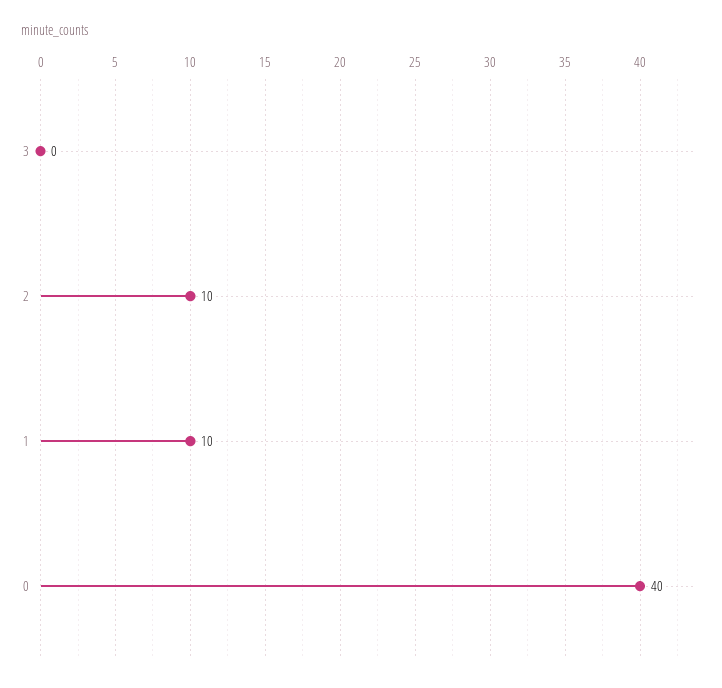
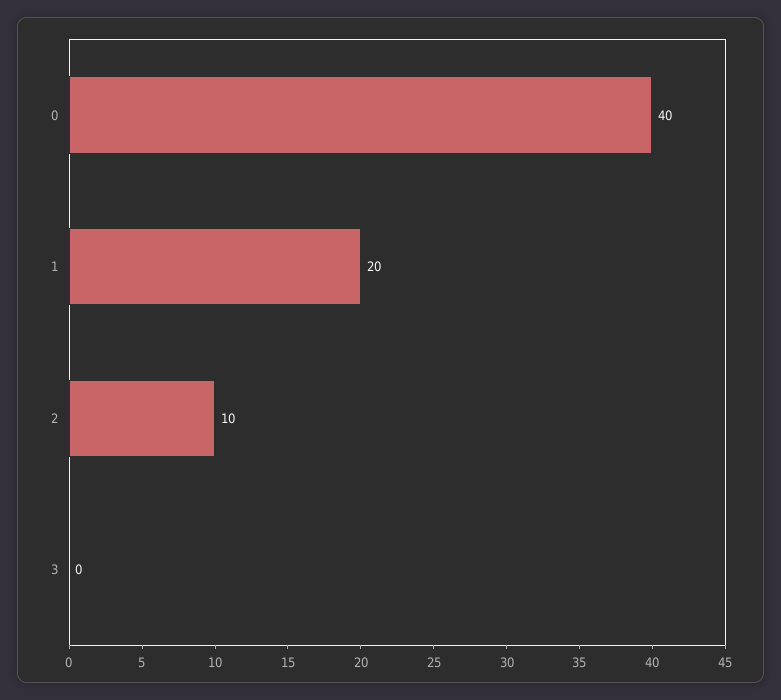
  {
    "3": 0,
    "2": 10,
-   "1": 10,
+   "1": 20,
    "0": 40
  }

